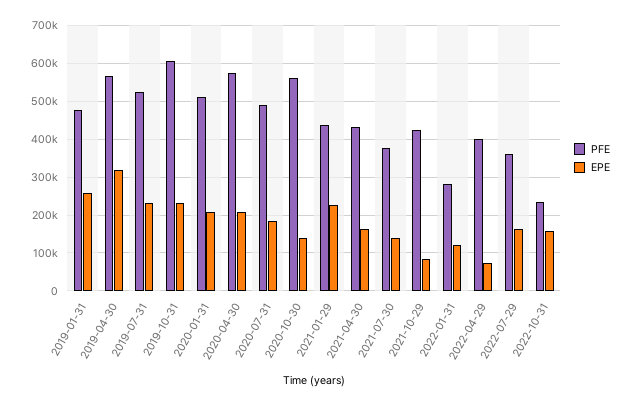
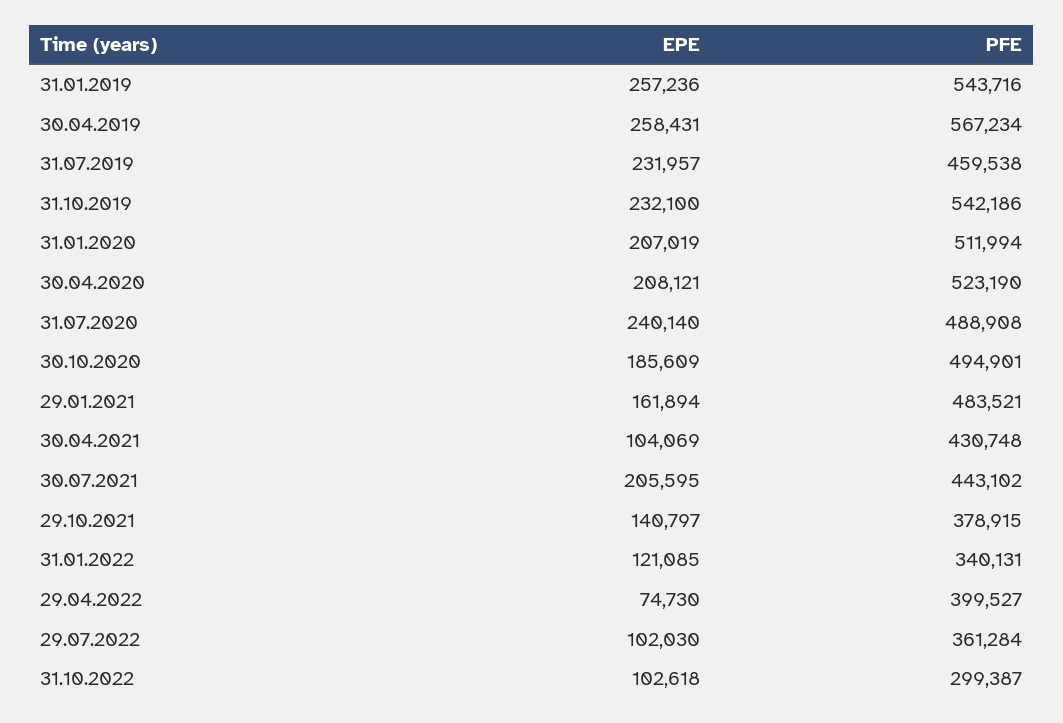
  {
    "PFE": {
-     "2019-01-31": 480000,
+     "2019-01-31": 543716,
      "2019-04-30": 567234,
-     "2019-07-31": 520000,
+     "2019-07-31": 459538,
-     "2019-10-31": 600000,
+     "2019-10-31": 542186,
      "2020-01-31": 511994,
-     "2020-04-30": 580000,
+     "2020-04-30": 523190,
      "2020-07-31": 488908,
-     "2020-10-30": 560000,
+     "2020-10-30": 494901,
-     "2021-01-29": 440000,
+     "2021-01-29": 483521,
      "2021-04-30": 430748,
-     "2021-07-30": 380000,
+     "2021-07-30": 443102,
-     "2021-10-29": 420000,
+     "2021-10-29": 378915,
-     "2022-01-31": 280000,
+     "2022-01-31": 340131,
      "2022-04-29": 399527,
      "2022-07-29": 361284,
-     "2022-10-31": 240000
+     "2022-10-31": 299387
    },
    "EPE": {
      "2019-01-31": 257236,
-     "2019-04-30": 320000,
+     "2019-04-30": 258431,
      "2019-07-31": 231957,
      "2019-10-31": 232100,
      "2020-01-31": 207019,
      "2020-04-30": 208121,
-     "2020-07-31": 180000,
+     "2020-07-31": 240140,
-     "2020-10-30": 140000,
+     "2020-10-30": 185609,
-     "2021-01-29": 220000,
+     "2021-01-29": 161894,
-     "2021-04-30": 160000,
+     "2021-04-30": 104069,
-     "2021-07-30": 140000,
+     "2021-07-30": 205595,
-     "2021-10-29": 80000,
+     "2021-10-29": 140797,
      "2022-01-31": 121085,
      "2022-04-29": 74730,
-     "2022-07-29": 160000,
+     "2022-07-29": 102030,
-     "2022-10-31": 160000
+     "2022-10-31": 102618
    }
  }

